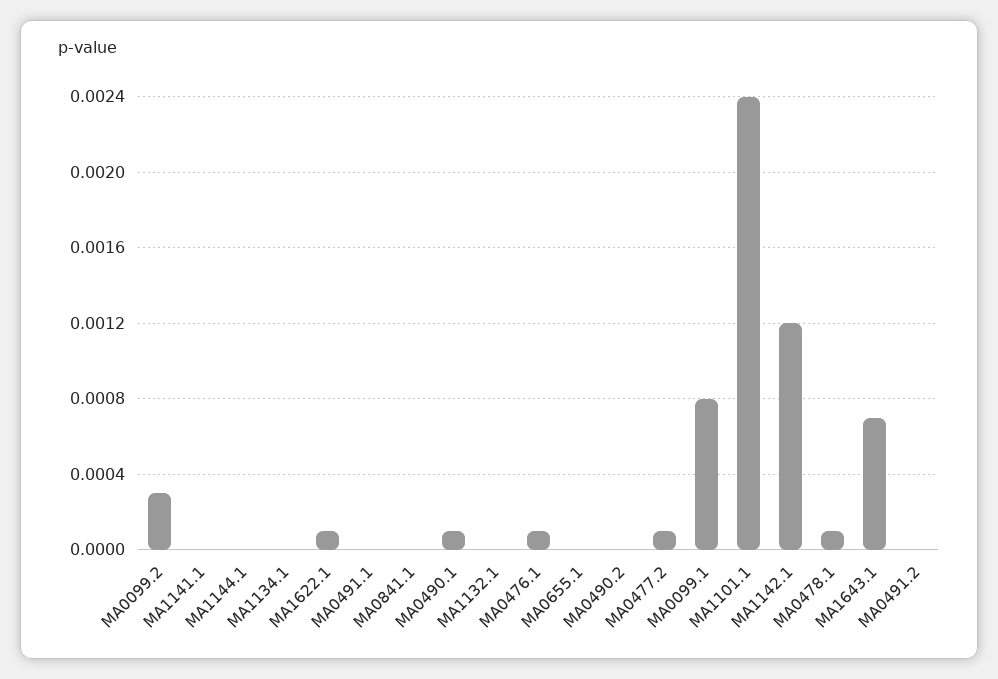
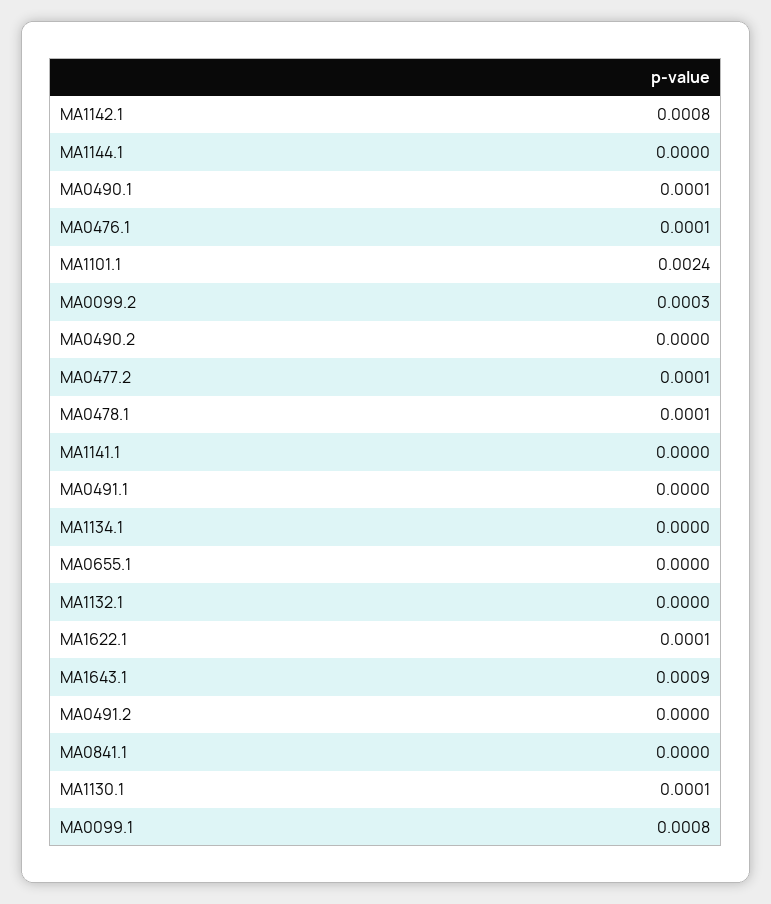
  {
    "MA0099.2": 0.0003,
    "MA1141.1": 0,
    "MA1144.1": 0,
    "MA1134.1": 0,
    "MA1622.1": 0.0001,
    "MA0491.1": 0,
    "MA0841.1": 0,
    "MA0490.1": 0.0001,
    "MA1132.1": 0,
    "MA0476.1": 0.0001,
    "MA0655.1": 0,
    "MA0490.2": 0,
    "MA0477.2": 0.0001,
    "MA0099.1": 0.0008,
    "MA1101.1": 0.0024,
-   "MA1142.1": 0.0012,
+   "MA1142.1": 0.0008,
    "MA0478.1": 0.0001,
-   "MA1643.1": 0.0007,
+   "MA1643.1": 0.0009,
-   "MA0491.2": 0
+   "MA0491.2": 0,
+   "MA1130.1": 0.0001
  }

